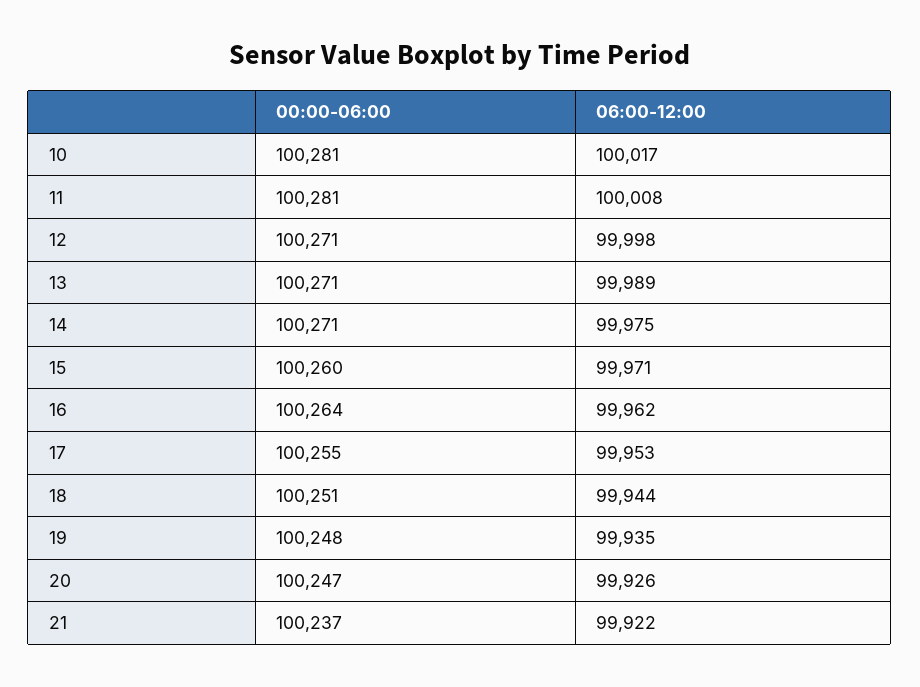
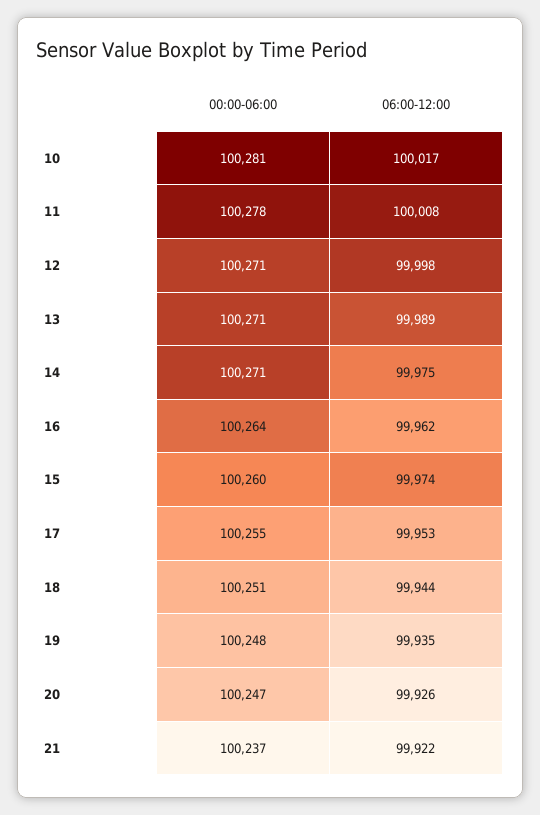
  {
    "00:00-06:00": {
      "10": 100281,
-     "11": 100281,
+     "11": 100278,
      "12": 100271,
      "13": 100271,
      "14": 100271,
      "15": 100260,
      "16": 100264,
      "17": 100255,
      "18": 100251,
      "19": 100248,
      "20": 100247,
      "21": 100237
    },
    "06:00-12:00": {
      "10": 100017,
      "11": 100008,
      "12": 99998,
      "13": 99989,
      "14": 99975,
-     "15": 99971,
+     "15": 99974,
      "16": 99962,
      "17": 99953,
      "18": 99944,
      "19": 99935,
      "20": 99926,
      "21": 99922
    }
  }

